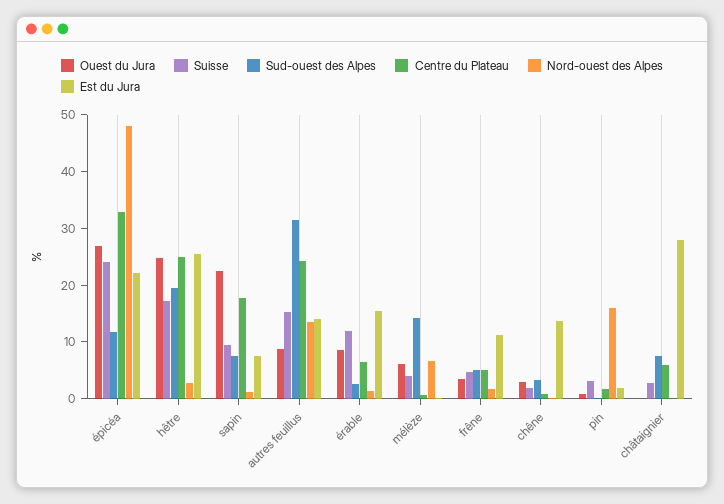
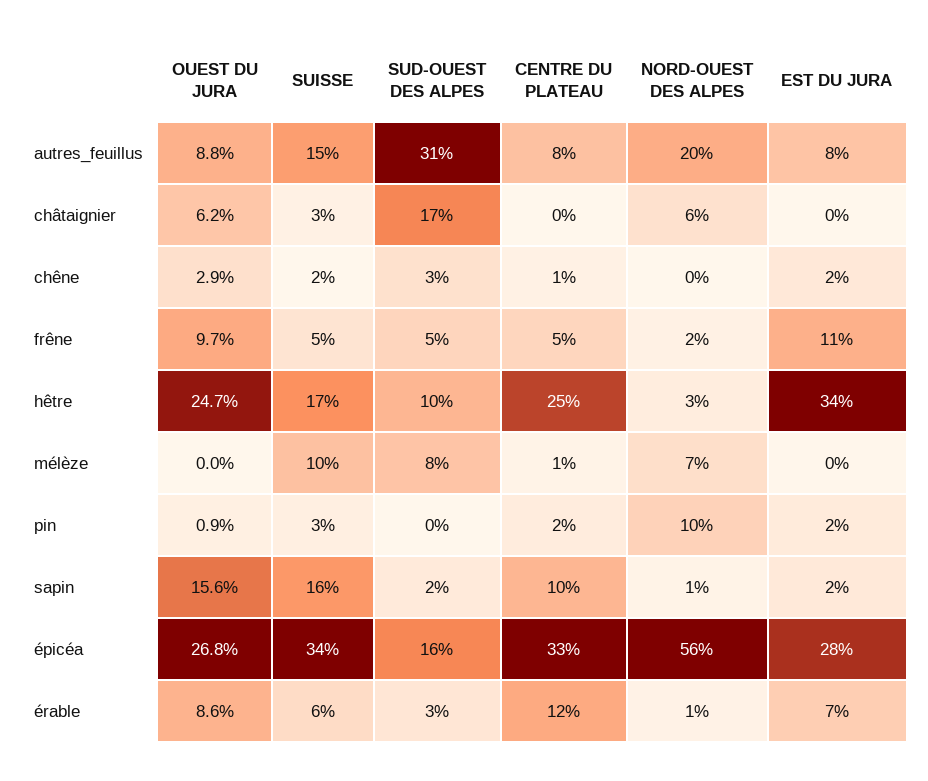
  {
    "Ouest du Jura": {
      "épicéa": 26.8,
      "hêtre": 24.7,
-     "sapin": 22,
+     "sapin": 15.6,
      "autres feuillus": 8.8,
      "érable": 8.6,
-     "mélèze": 6,
+     "mélèze": 0,
-     "frêne": 4,
+     "frêne": 9.7,
      "chêne": 2.9,
      "pin": 0.9,
-     "châtaignier": 0
+     "châtaignier": 6.2
    },
    "Suisse": {
-     "épicéa": 24,
+     "épicéa": 34,
      "hêtre": 17,
-     "sapin": 10,
+     "sapin": 16,
      "autres feuillus": 15,
-     "érable": 12,
+     "érable": 6,
-     "mélèze": 4,
+     "mélèze": 10,
      "frêne": 5,
      "chêne": 2,
      "pin": 3,
      "châtaignier": 3
    },
    "Sud-ouest des Alpes": {
-     "épicéa": 12,
+     "épicéa": 16,
-     "hêtre": 20,
+     "hêtre": 10,
-     "sapin": 8,
+     "sapin": 2,
      "autres feuillus": 31,
      "érable": 3,
-     "mélèze": 14,
+     "mélèze": 8,
      "frêne": 5,
      "chêne": 3,
      "pin": 0,
-     "châtaignier": 8
+     "châtaignier": 17
    },
    "Centre du Plateau": {
      "épicéa": 33,
      "hêtre": 25,
-     "sapin": 18,
+     "sapin": 10,
-     "autres feuillus": 24,
+     "autres feuillus": 8,
-     "érable": 6,
+     "érable": 12,
      "mélèze": 1,
      "frêne": 5,
      "chêne": 1,
      "pin": 2,
-     "châtaignier": 6
+     "châtaignier": 0
    },
    "Nord-ouest des Alpes": {
-     "épicéa": 48,
+     "épicéa": 56,
      "hêtre": 3,
      "sapin": 1,
-     "autres feuillus": 14,
+     "autres feuillus": 20,
      "érable": 1,
      "mélèze": 7,
      "frêne": 2,
      "chêne": 0,
-     "pin": 16,
+     "pin": 10,
-     "châtaignier": 0
+     "châtaignier": 6
    },
    "Est du Jura": {
-     "épicéa": 22,
+     "épicéa": 28,
-     "hêtre": 26,
+     "hêtre": 34,
-     "sapin": 8,
+     "sapin": 2,
-     "autres feuillus": 14,
+     "autres feuillus": 8,
-     "érable": 16,
+     "érable": 7,
      "mélèze": 0,
      "frêne": 11,
-     "chêne": 14,
+     "chêne": 2,
      "pin": 2,
-     "châtaignier": 28
+     "châtaignier": 0
    }
  }

